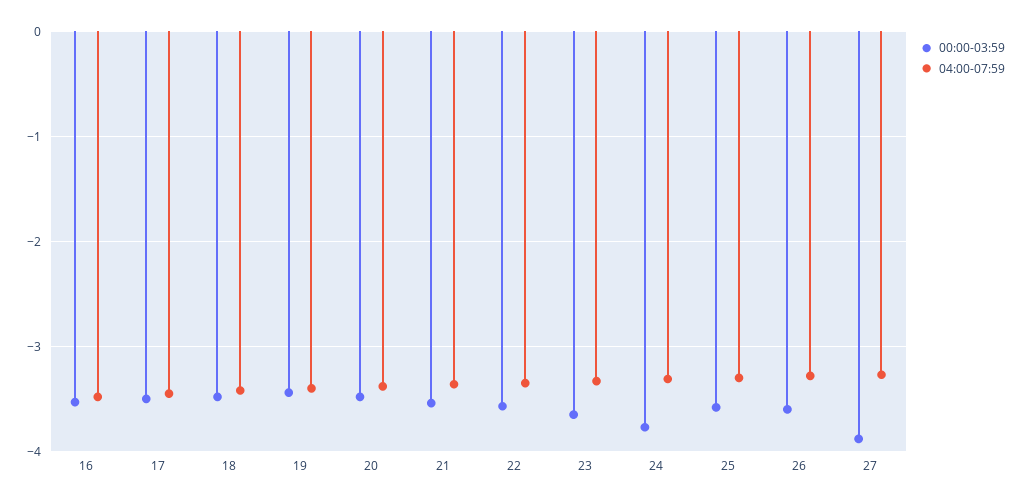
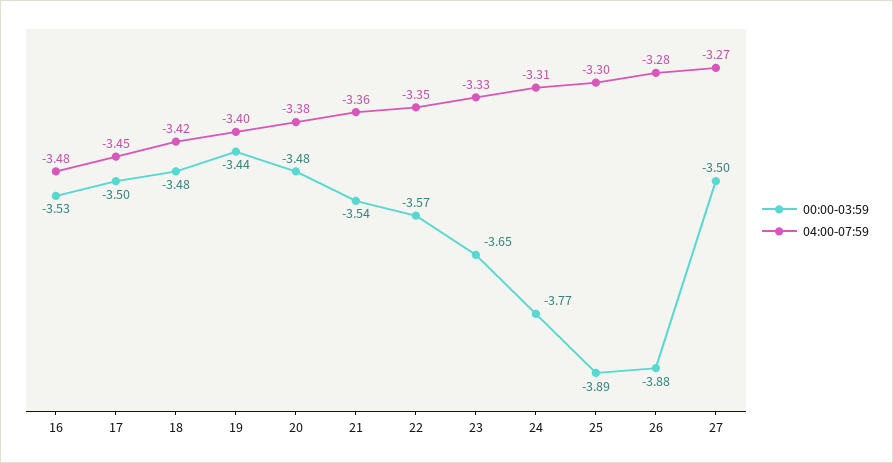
  {
    "00:00-03:59": {
      "16": -3.53,
      "17": -3.5,
      "18": -3.48,
      "19": -3.44,
      "20": -3.48,
      "21": -3.54,
      "22": -3.57,
      "23": -3.65,
      "24": -3.77,
-     "25": -3.6,
+     "25": -3.89,
-     "26": -3.6,
+     "26": -3.88,
-     "27": -3.9
+     "27": -3.5
    },
    "04:00-07:59": {
      "16": -3.48,
      "17": -3.45,
      "18": -3.42,
      "19": -3.4,
      "20": -3.38,
      "21": -3.36,
      "22": -3.35,
      "23": -3.33,
      "24": -3.31,
      "25": -3.3,
      "26": -3.28,
      "27": -3.27
    }
  }

